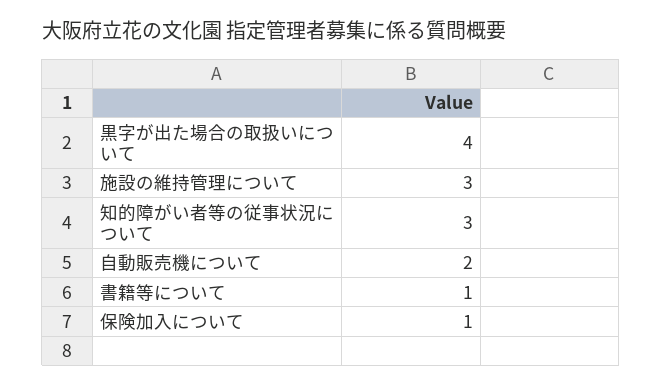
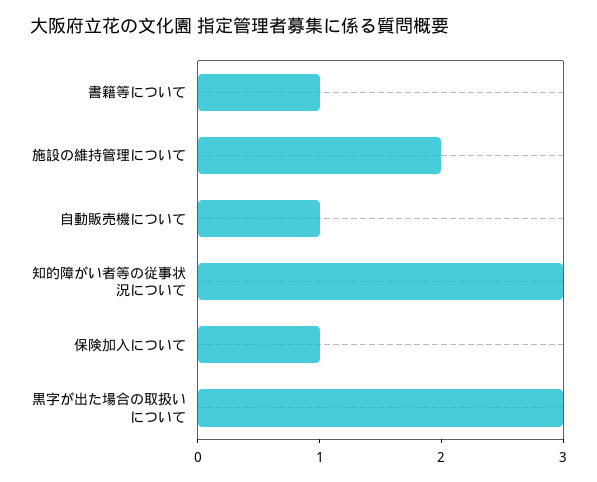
  {
-   "黒字が出た場合の取扱いについて": 4,
+   "黒字が出た場合の取扱いについて": 3,
-   "施設の維持管理について": 3,
+   "施設の維持管理について": 2,
    "知的障がい者等の従事状況について": 3,
-   "自動販売機について": 2,
+   "自動販売機について": 1,
    "書籍等について": 1,
    "保険加入について": 1
  }

